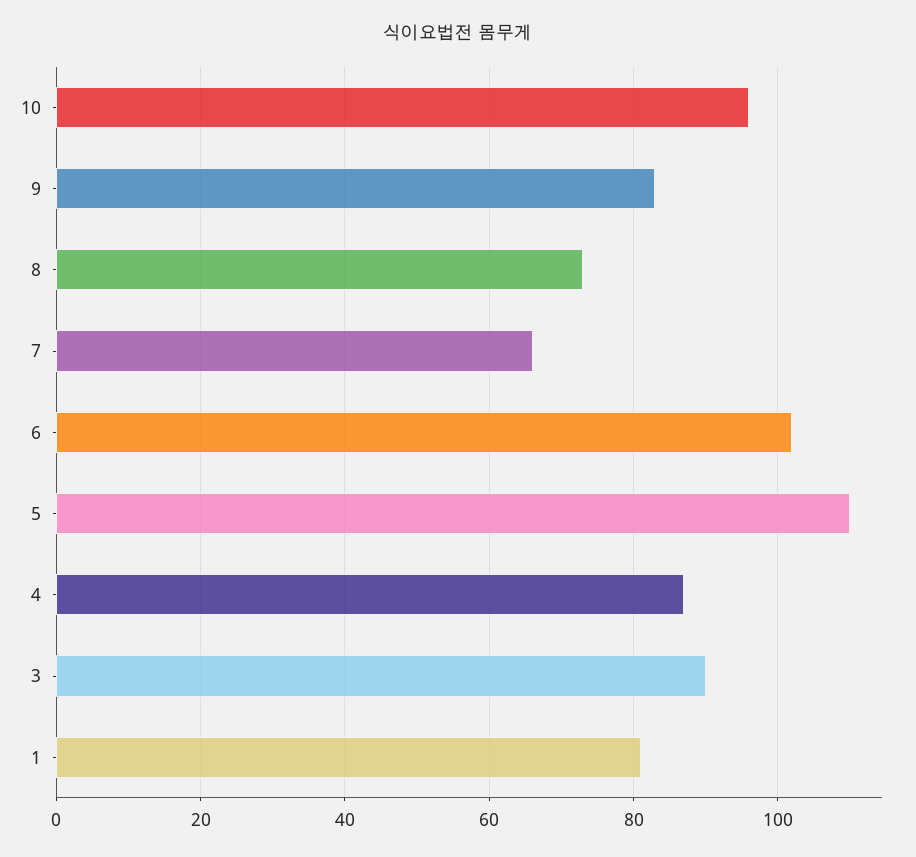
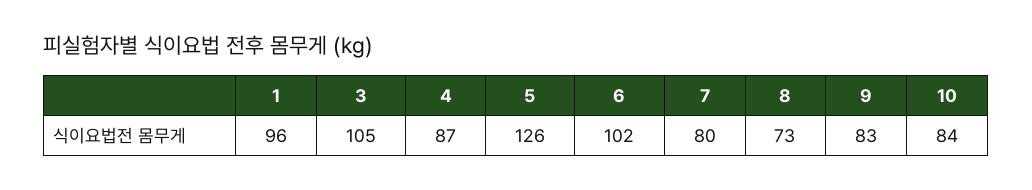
  {
-   "10": 95,
+   "10": 84,
    "9": 83,
    "8": 73,
-   "7": 65,
+   "7": 80,
    "6": 102,
-   "5": 110,
+   "5": 126,
    "4": 87,
-   "3": 90,
+   "3": 105,
-   "1": 80
+   "1": 96
  }

